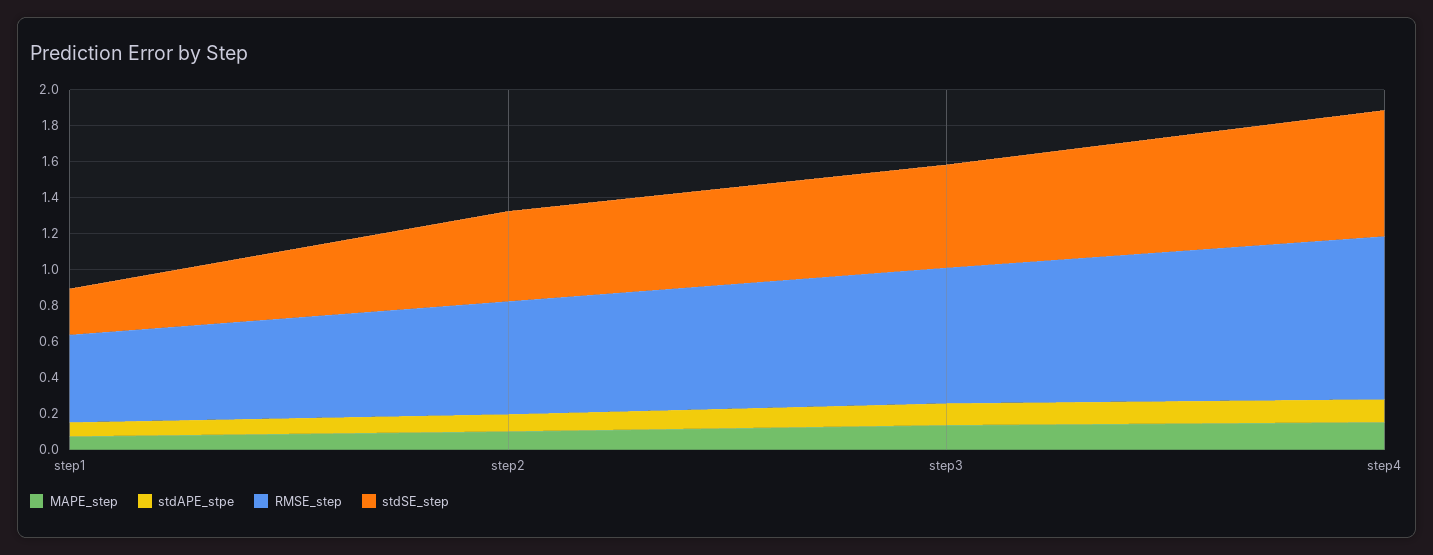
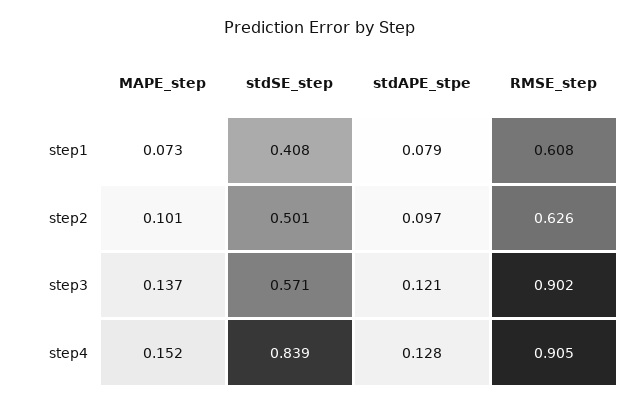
  {
    "MAPE_step": {
      "step1": 0.073,
      "step2": 0.101,
      "step3": 0.137,
      "step4": 0.152
    },
    "stdAPE_stpe": {
      "step1": 0.079,
      "step2": 0.097,
      "step3": 0.121,
      "step4": 0.128
    },
    "RMSE_step": {
-     "step1": 0.5,
+     "step1": 0.608,
      "step2": 0.626,
-     "step3": 0.75,
+     "step3": 0.902,
      "step4": 0.905
    },
    "stdSE_step": {
-     "step1": 0.25,
+     "step1": 0.408,
      "step2": 0.501,
      "step3": 0.571,
-     "step4": 0.7
+     "step4": 0.839
    }
  }

